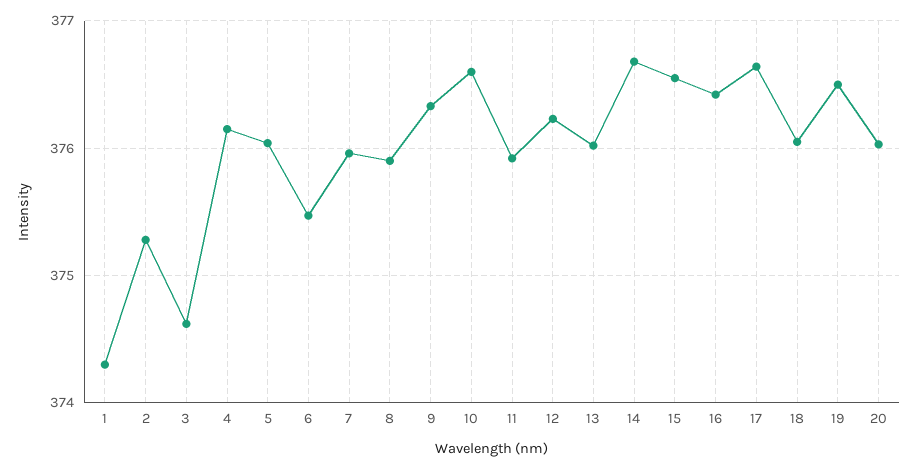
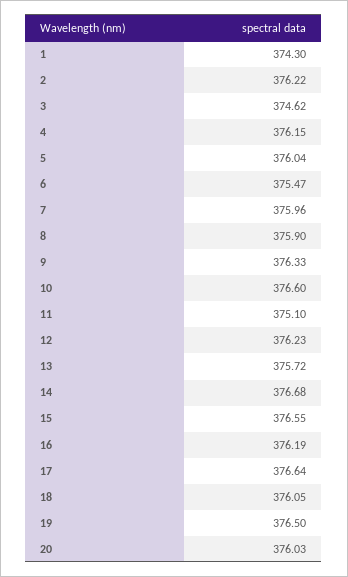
  {
    "1": 374.3,
-   "2": 375.3,
+   "2": 376.22,
    "3": 374.62,
    "4": 376.15,
    "5": 376.04,
    "6": 375.47,
    "7": 375.96,
    "8": 375.9,
    "9": 376.33,
    "10": 376.6,
-   "11": 375.9,
+   "11": 375.1,
    "12": 376.23,
-   "13": 376,
+   "13": 375.72,
    "14": 376.68,
    "15": 376.55,
-   "16": 376.4,
+   "16": 376.19,
    "17": 376.64,
    "18": 376.05,
    "19": 376.5,
    "20": 376.03
  }

